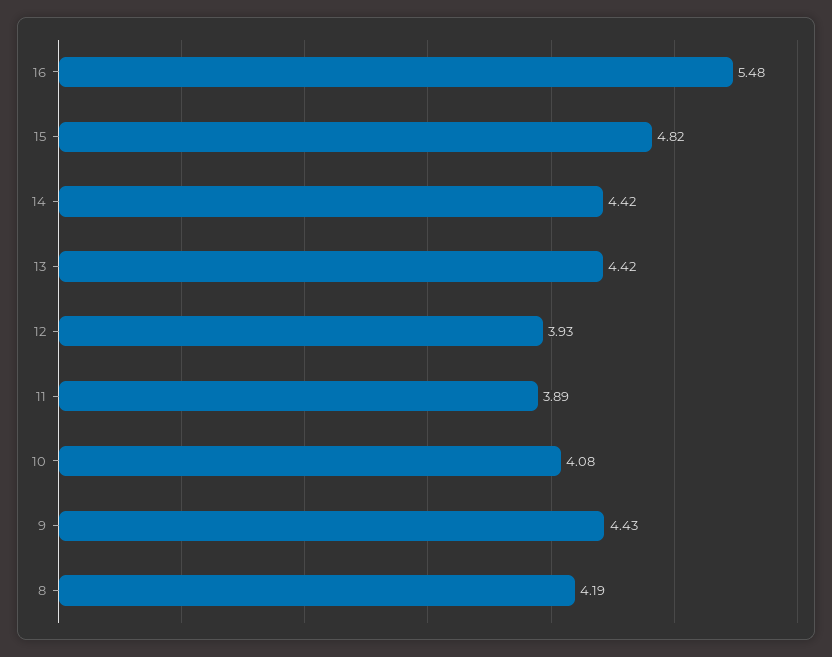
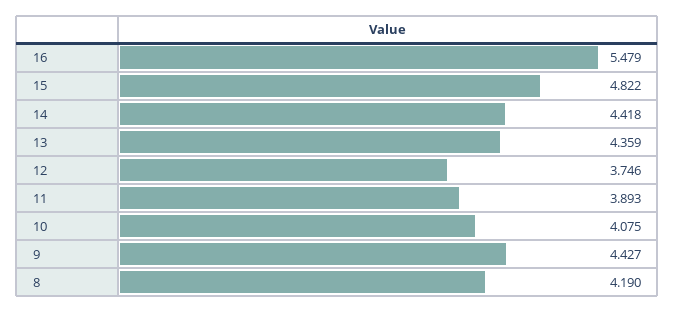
  {
    "16": 5.479,
    "15": 4.822,
    "14": 4.418,
-   "13": 4.42,
+   "13": 4.359,
-   "12": 3.93,
+   "12": 3.746,
    "11": 3.893,
    "10": 4.075,
    "9": 4.427,
    "8": 4.19
  }

